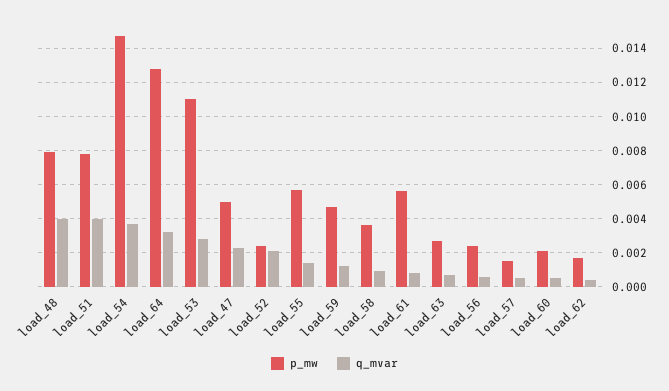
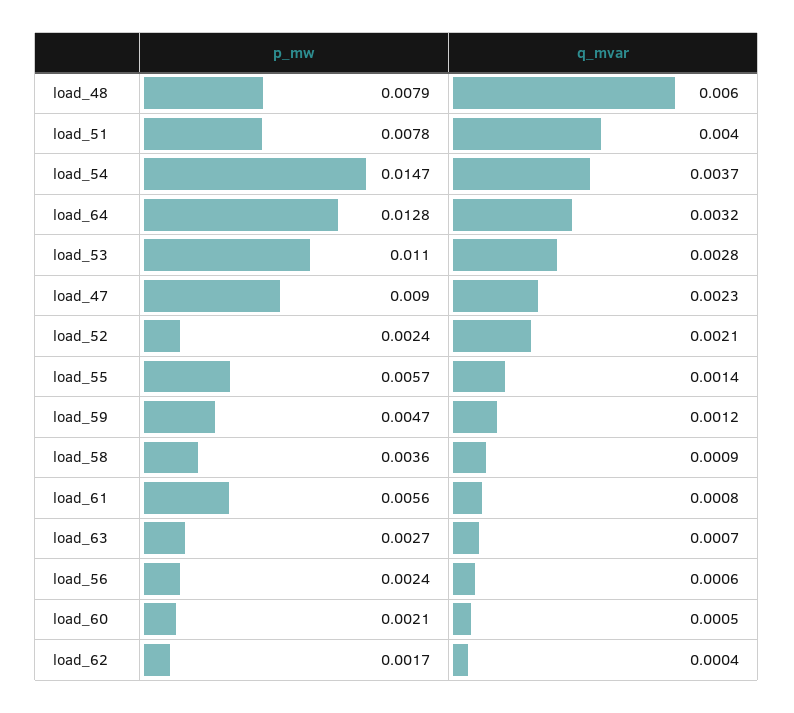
  {
    "p_mw": {
      "load_48": 0.0079,
      "load_51": 0.0078,
      "load_54": 0.0147,
      "load_64": 0.0128,
      "load_53": 0.011,
-     "load_47": 0.005,
+     "load_47": 0.009,
      "load_52": 0.0024,
      "load_55": 0.0057,
      "load_59": 0.0047,
      "load_58": 0.0036,
      "load_61": 0.0056,
      "load_63": 0.0027,
      "load_56": 0.0024,
-     "load_57": 0.0015,
      "load_60": 0.0021,
      "load_62": 0.0017
    },
    "q_mvar": {
-     "load_48": 0.004,
+     "load_48": 0.006,
      "load_51": 0.004,
      "load_54": 0.0037,
      "load_64": 0.0032,
      "load_53": 0.0028,
      "load_47": 0.0023,
      "load_52": 0.0021,
      "load_55": 0.0014,
      "load_59": 0.0012,
      "load_58": 0.0009,
      "load_61": 0.0008,
      "load_63": 0.0007,
      "load_56": 0.0006,
-     "load_57": 0.0005,
      "load_60": 0.0005,
      "load_62": 0.0004
    }
  }

